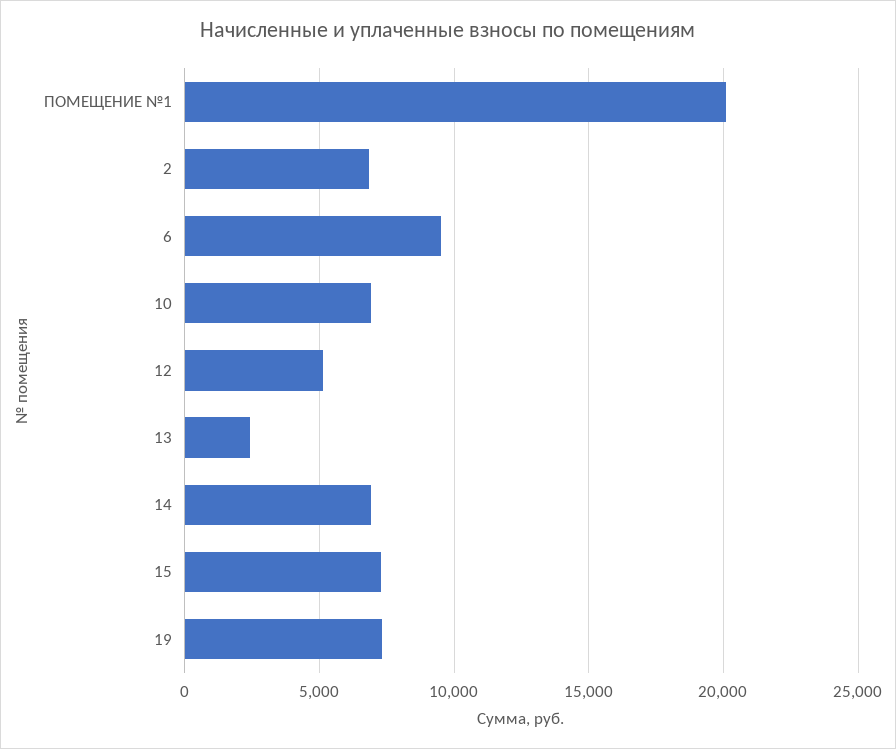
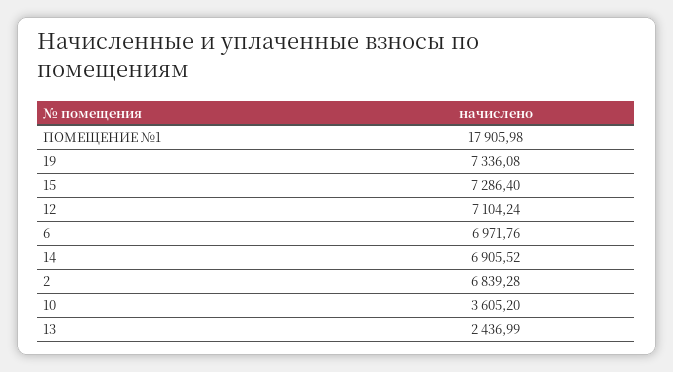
  {
-   "ПОМЕЩЕНИЕ №1": 20000,
+   "ПОМЕЩЕНИЕ №1": 17905.98,
    "2": 6839.28,
-   "6": 9500,
+   "6": 6971.76,
-   "10": 7000,
+   "10": 3605.2,
-   "12": 5000,
+   "12": 7104.24,
    "13": 2436.99,
    "14": 6905.52,
    "15": 7286.4,
    "19": 7336.08
  }

